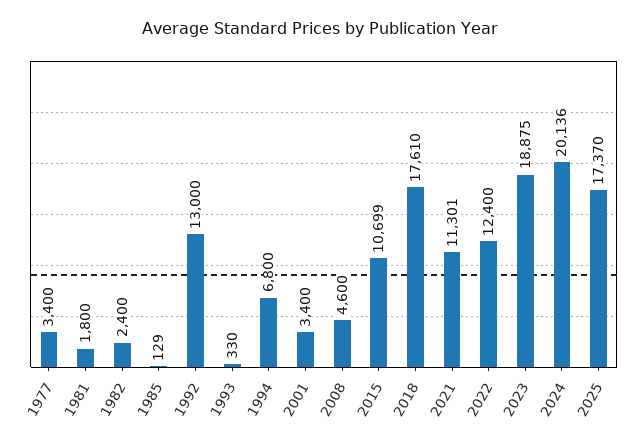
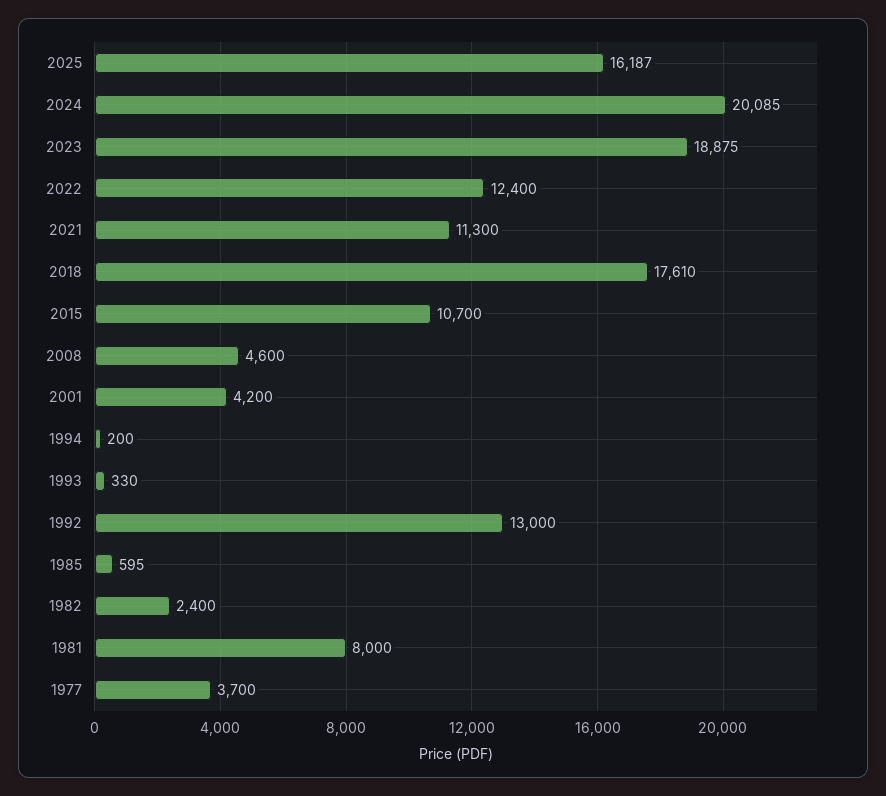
  {
-   "1977": 3400,
+   "1977": 3700,
-   "1981": 1800,
+   "1981": 8000,
    "1982": 2400,
-   "1985": 129,
+   "1985": 595,
    "1992": 13000,
    "1993": 330,
-   "1994": 6800,
+   "1994": 200,
-   "2001": 3400,
+   "2001": 4200,
    "2008": 4600,
-   "2015": 10699,
+   "2015": 10700,
    "2018": 17610,
-   "2021": 11301,
+   "2021": 11300,
    "2022": 12400,
    "2023": 18875,
-   "2024": 20136,
+   "2024": 20085,
-   "2025": 17370
+   "2025": 16187
  }

